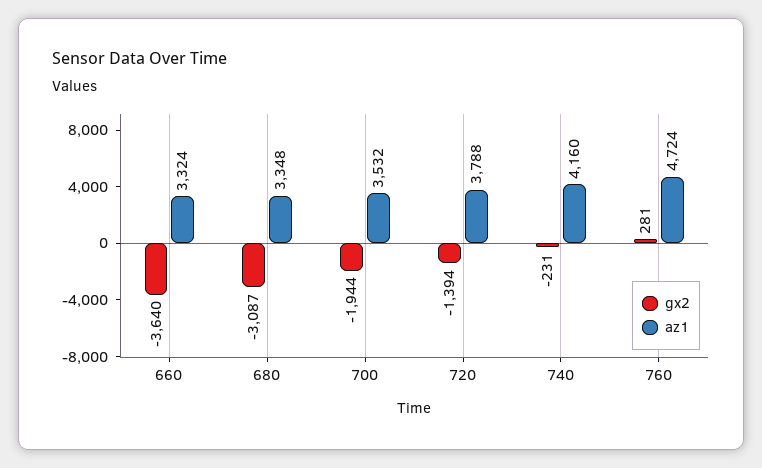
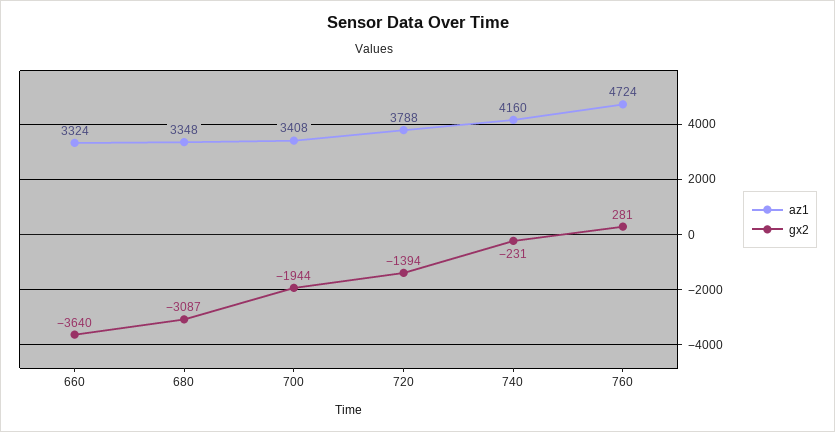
  {
    "gx2": {
      "660": -3640,
      "680": -3087,
      "700": -1944,
      "720": -1394,
      "740": -231,
      "760": 281
    },
    "az1": {
      "660": 3324,
      "680": 3348,
-     "700": 3532,
+     "700": 3408,
      "720": 3788,
      "740": 4160,
      "760": 4724
    }
  }

